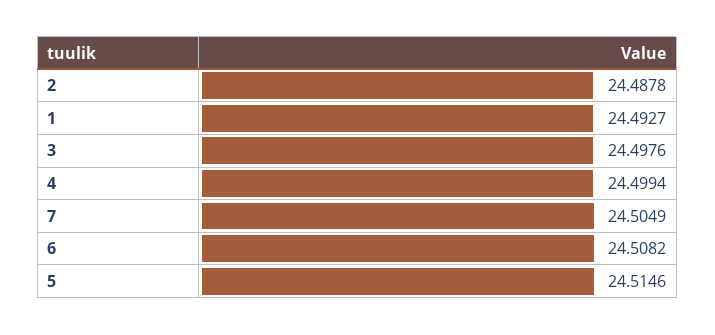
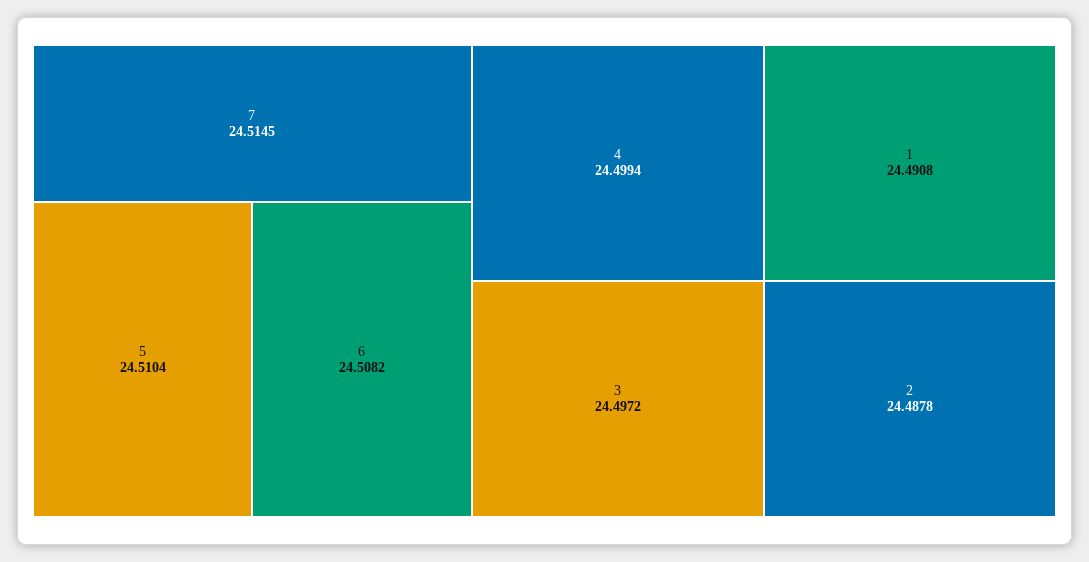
  {
    "2": 24.4878,
-   "1": 24.4927,
+   "1": 24.4908,
-   "3": 24.4976,
+   "3": 24.4972,
    "4": 24.4994,
-   "7": 24.5049,
+   "7": 24.5145,
    "6": 24.5082,
-   "5": 24.5146
+   "5": 24.5104
  }

